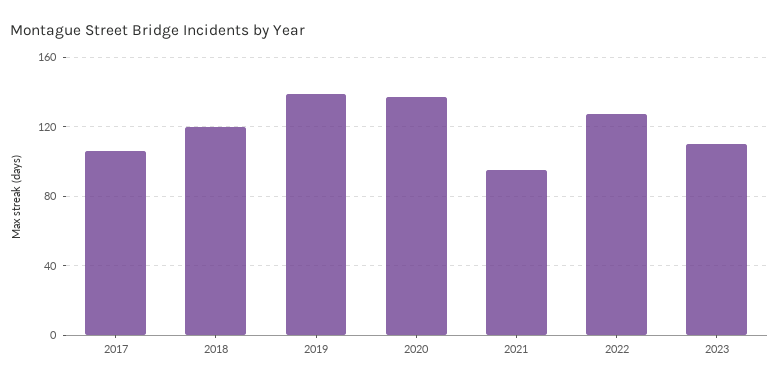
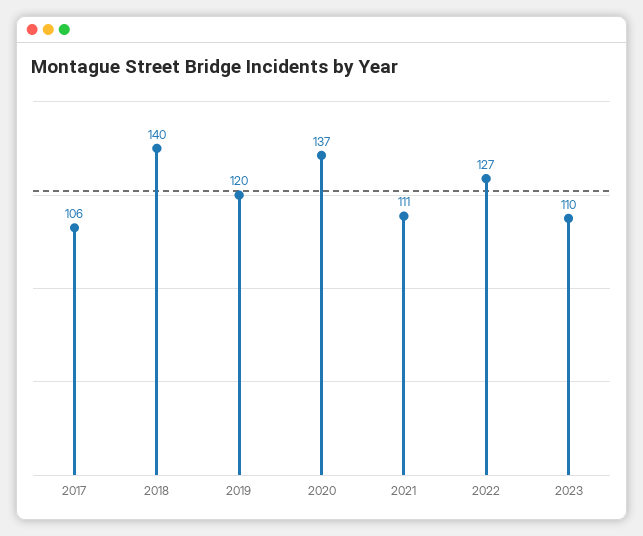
  {
    "2017": 106,
-   "2018": 120,
+   "2018": 140,
-   "2019": 140,
+   "2019": 120,
    "2020": 137,
-   "2021": 95,
+   "2021": 111,
    "2022": 127,
    "2023": 110
  }

